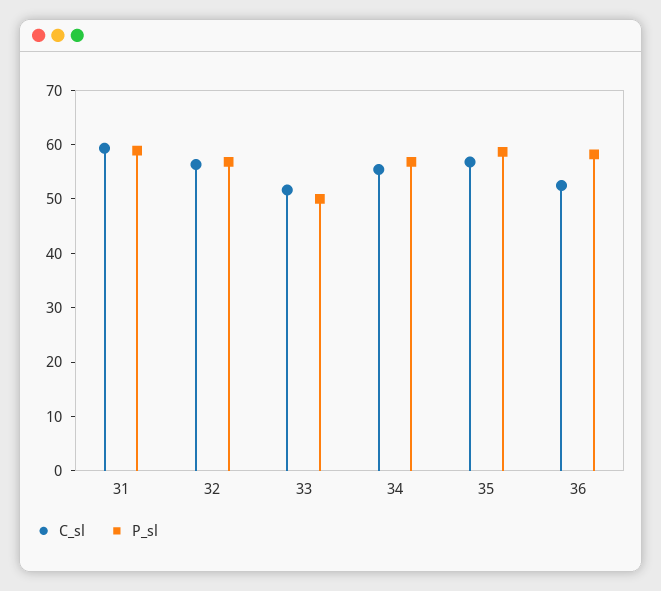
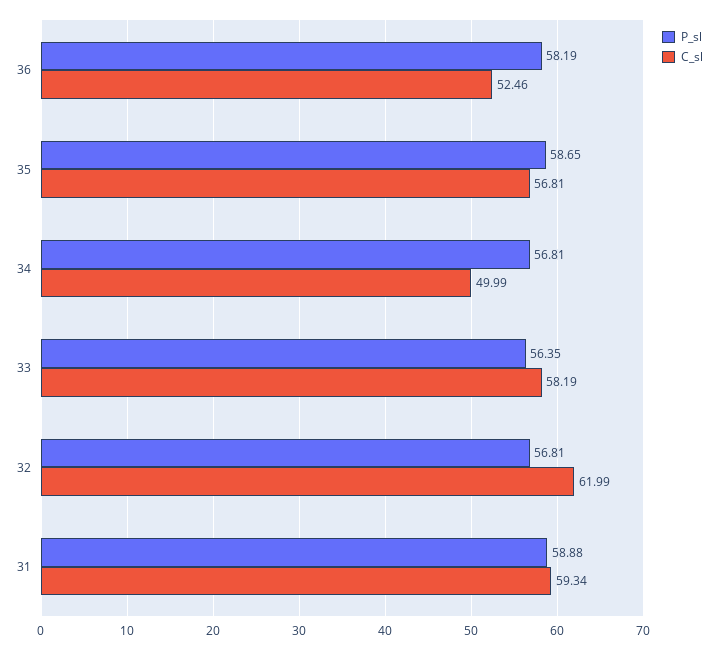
  {
    "C_sl": {
      "31": 59.34,
-     "32": 56,
+     "32": 61.99,
-     "33": 52,
+     "33": 58.19,
-     "34": 56,
+     "34": 49.99,
      "35": 56.81,
      "36": 52.46
    },
    "P_sl": {
      "31": 58.88,
      "32": 56.81,
-     "33": 50,
+     "33": 56.35,
      "34": 56.81,
      "35": 58.65,
      "36": 58.19
    }
  }

